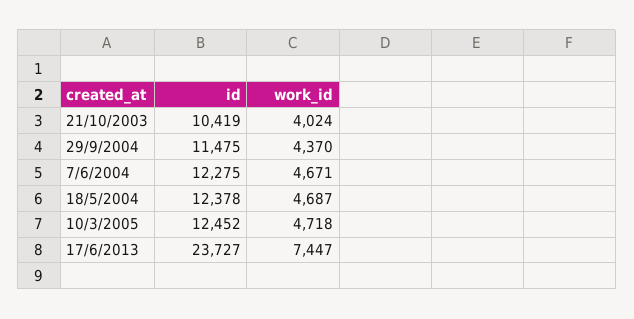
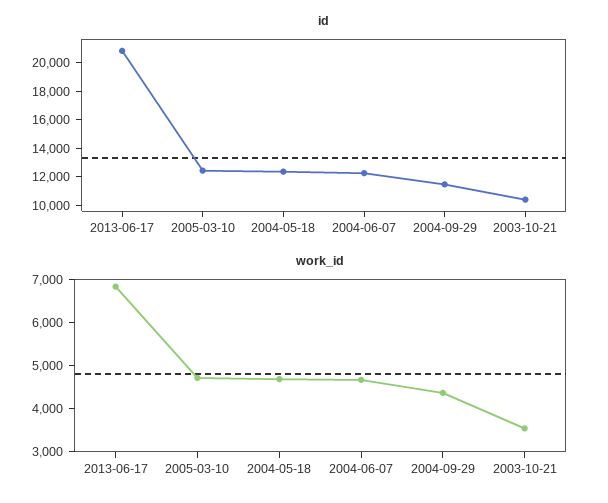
  {
    "id": {
      "21/10/2003": 10419,
      "29/9/2004": 11475,
      "7/6/2004": 12275,
      "18/5/2004": 12378,
      "10/3/2005": 12452,
-     "17/6/2013": 23727
+     "17/6/2013": 21000
    },
    "work_id": {
-     "21/10/2003": 4024,
+     "21/10/2003": 3600,
      "29/9/2004": 4370,
      "7/6/2004": 4671,
      "18/5/2004": 4687,
      "10/3/2005": 4718,
-     "17/6/2013": 7447
+     "17/6/2013": 6800
    }
  }

